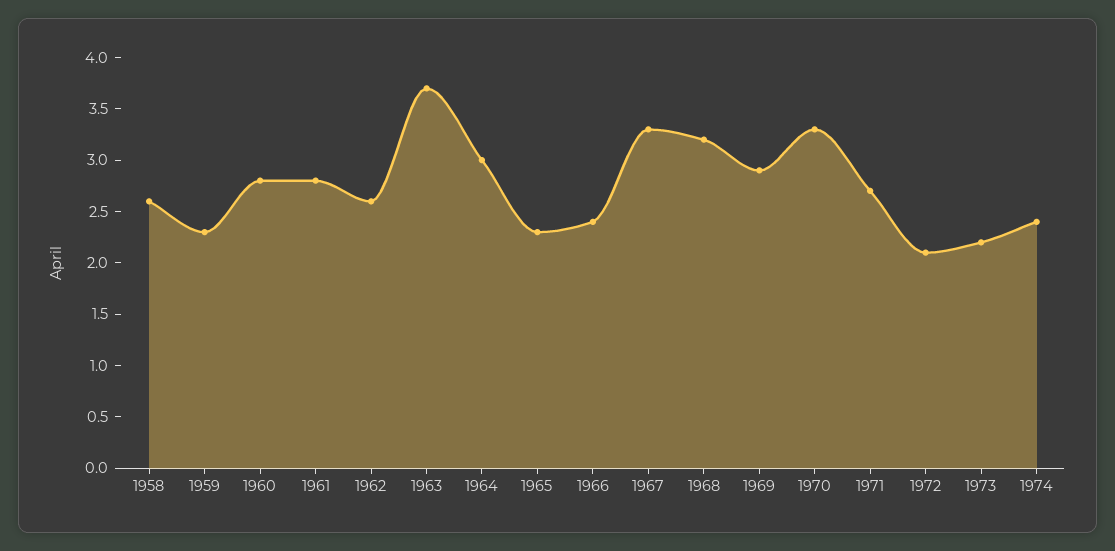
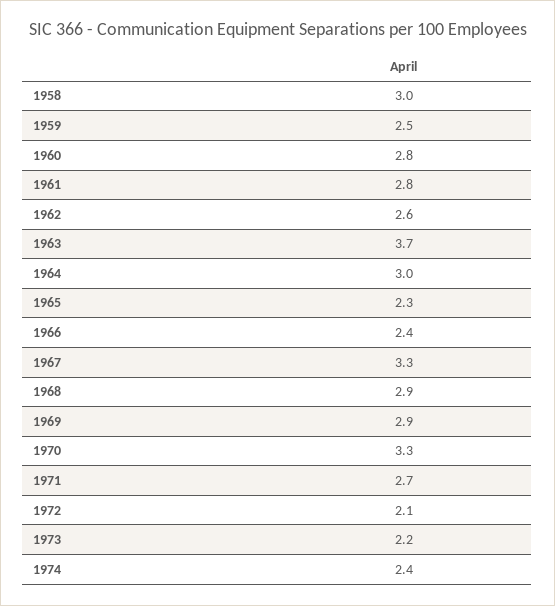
  {
-   "1958": 2.6,
+   "1958": 3,
-   "1959": 2.3,
+   "1959": 2.5,
    "1960": 2.8,
    "1961": 2.8,
    "1962": 2.6,
    "1963": 3.7,
    "1964": 3,
    "1965": 2.3,
    "1966": 2.4,
    "1967": 3.3,
-   "1968": 3.2,
+   "1968": 2.9,
    "1969": 2.9,
    "1970": 3.3,
    "1971": 2.7,
    "1972": 2.1,
    "1973": 2.2,
    "1974": 2.4
  }

